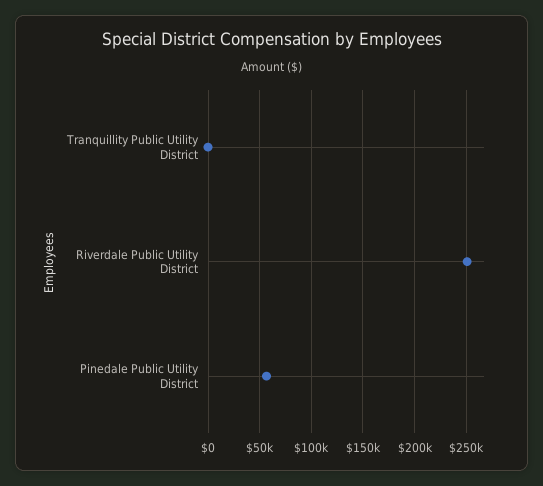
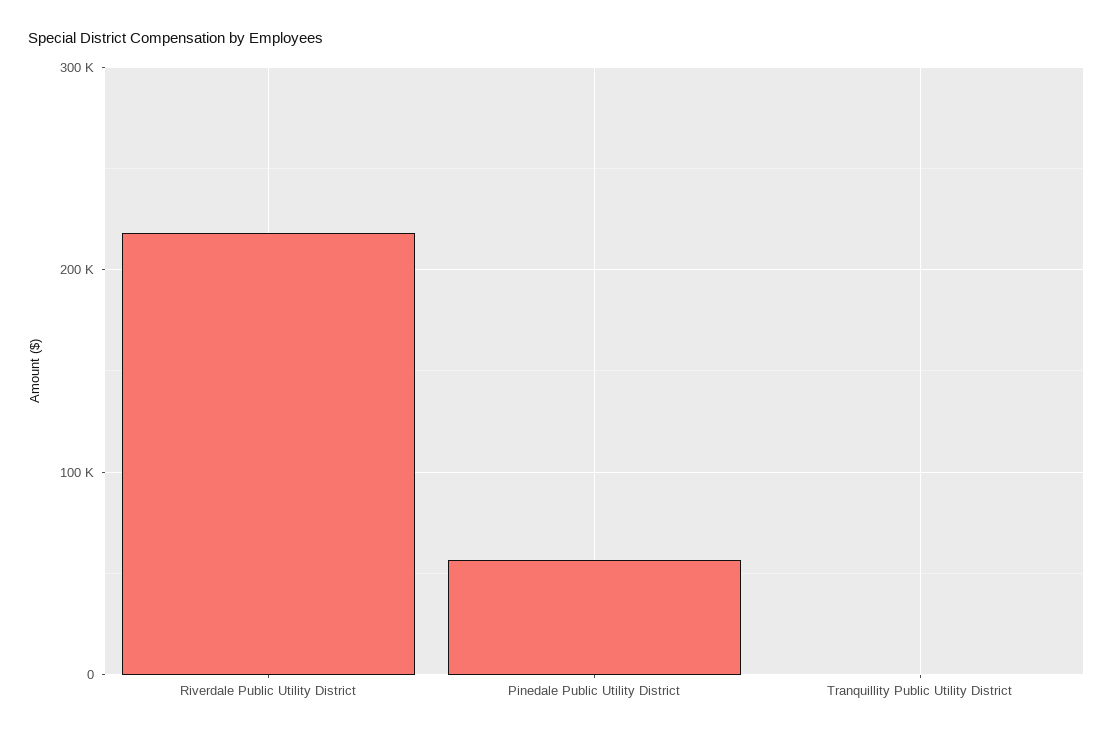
  {
    "Tranquillity Public Utility District": 0,
-   "Riverdale Public Utility District": 250000,
+   "Riverdale Public Utility District": 220000,
    "Pinedale Public Utility District": 60000
  }

